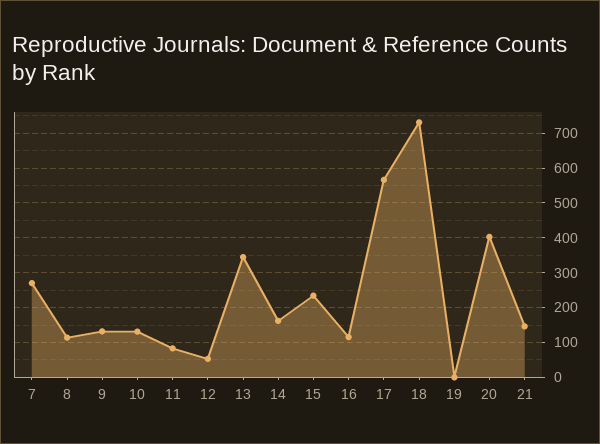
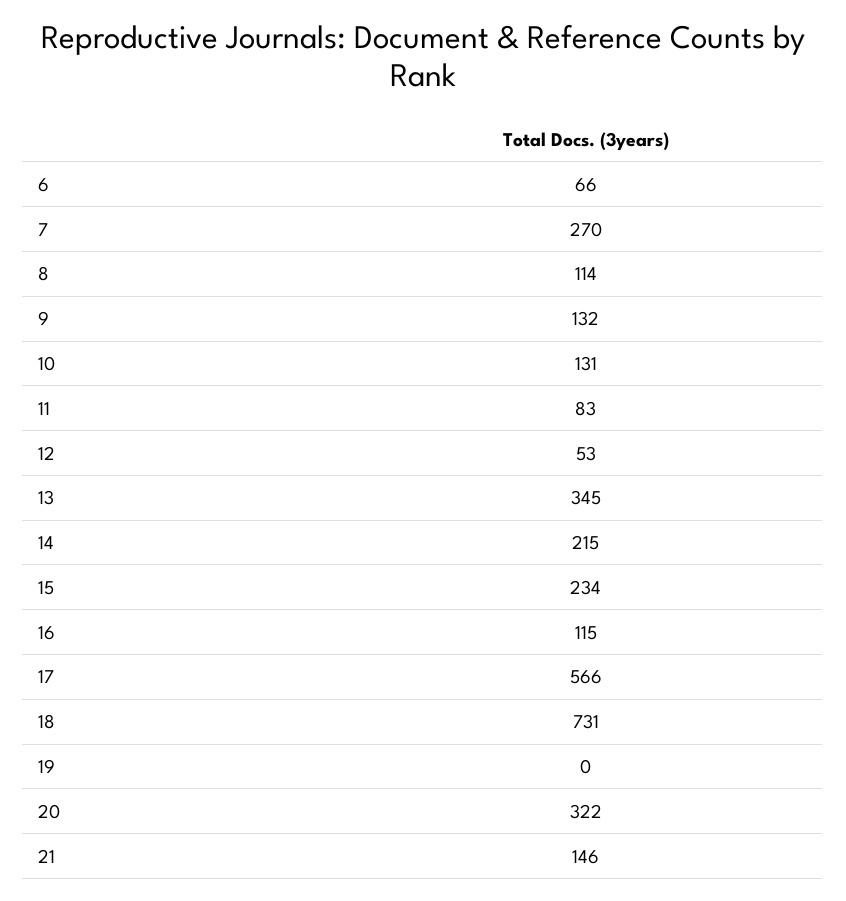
  {
    "7": 270,
    "8": 114,
    "9": 132,
    "10": 131,
    "11": 83,
    "12": 53,
    "13": 345,
-   "14": 160,
+   "14": 215,
    "15": 234,
    "16": 115,
    "17": 566,
    "18": 731,
    "19": 0,
-   "20": 400,
+   "20": 322,
-   "21": 146
+   "21": 146,
+   "6": 66
  }

